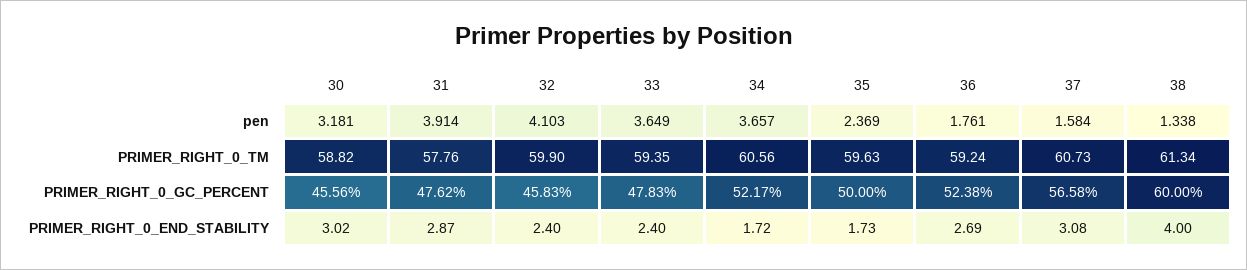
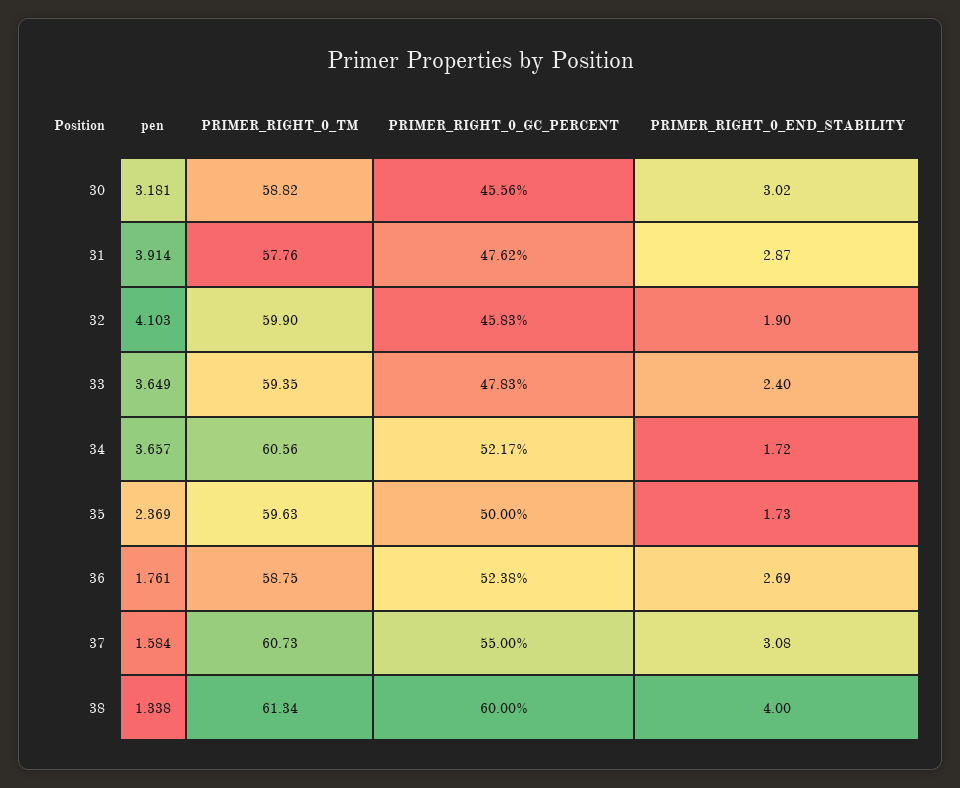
  {
    "30": {
      "pen": 3.181,
      "PRIMER_RIGHT_0_TM": 58.82,
      "PRIMER_RIGHT_0_GC_PERCENT": 45.56,
      "PRIMER_RIGHT_0_END_STABILITY": 3.02
    },
    "31": {
      "pen": 3.914,
      "PRIMER_RIGHT_0_TM": 57.76,
      "PRIMER_RIGHT_0_GC_PERCENT": 47.62,
      "PRIMER_RIGHT_0_END_STABILITY": 2.87
    },
    "32": {
      "pen": 4.103,
      "PRIMER_RIGHT_0_TM": 59.9,
      "PRIMER_RIGHT_0_GC_PERCENT": 45.83,
-     "PRIMER_RIGHT_0_END_STABILITY": 2.4
+     "PRIMER_RIGHT_0_END_STABILITY": 1.9
    },
    "33": {
      "pen": 3.649,
      "PRIMER_RIGHT_0_TM": 59.35,
      "PRIMER_RIGHT_0_GC_PERCENT": 47.83,
      "PRIMER_RIGHT_0_END_STABILITY": 2.4
    },
    "34": {
      "pen": 3.657,
      "PRIMER_RIGHT_0_TM": 60.56,
      "PRIMER_RIGHT_0_GC_PERCENT": 52.17,
      "PRIMER_RIGHT_0_END_STABILITY": 1.72
    },
    "35": {
      "pen": 2.369,
      "PRIMER_RIGHT_0_TM": 59.63,
      "PRIMER_RIGHT_0_GC_PERCENT": 50,
      "PRIMER_RIGHT_0_END_STABILITY": 1.73
    },
    "36": {
      "pen": 1.761,
-     "PRIMER_RIGHT_0_TM": 59.24,
+     "PRIMER_RIGHT_0_TM": 58.75,
      "PRIMER_RIGHT_0_GC_PERCENT": 52.38,
      "PRIMER_RIGHT_0_END_STABILITY": 2.69
    },
    "37": {
      "pen": 1.584,
      "PRIMER_RIGHT_0_TM": 60.73,
-     "PRIMER_RIGHT_0_GC_PERCENT": 56.58,
+     "PRIMER_RIGHT_0_GC_PERCENT": 55,
      "PRIMER_RIGHT_0_END_STABILITY": 3.08
    },
    "38": {
      "pen": 1.338,
      "PRIMER_RIGHT_0_TM": 61.34,
      "PRIMER_RIGHT_0_GC_PERCENT": 60,
      "PRIMER_RIGHT_0_END_STABILITY": 4
    }
  }

